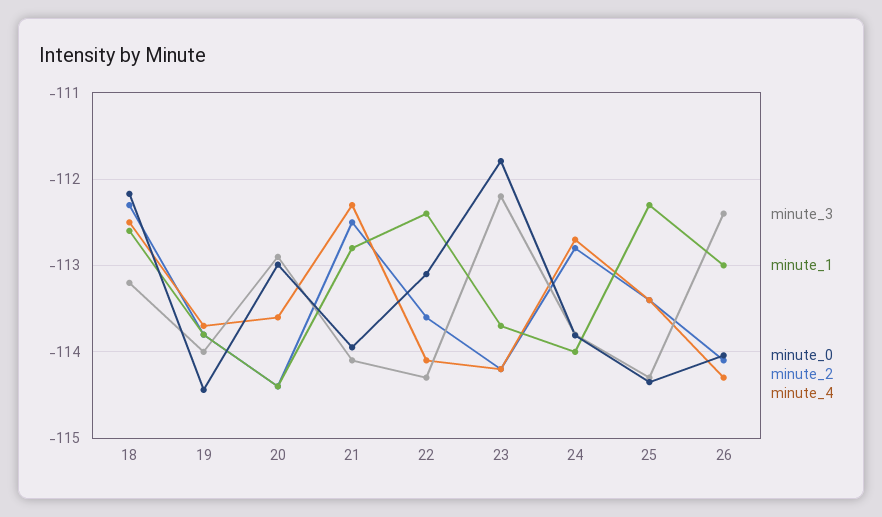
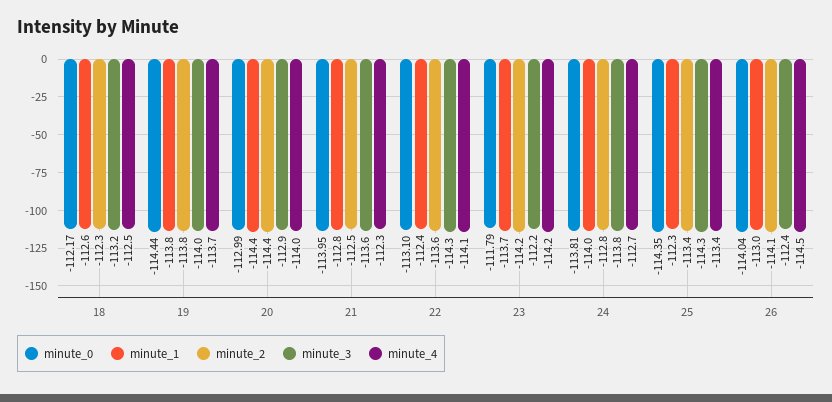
  {
    "minute_3": {
      "18": -113.2,
      "19": -114,
      "20": -112.9,
-     "21": -114.1,
+     "21": -113.6,
      "22": -114.3,
      "23": -112.2,
      "24": -113.8,
      "25": -114.3,
      "26": -112.4
    },
    "minute_1": {
      "18": -112.6,
      "19": -113.8,
      "20": -114.4,
      "21": -112.8,
      "22": -112.4,
      "23": -113.7,
      "24": -114,
      "25": -112.3,
      "26": -113
    },
    "minute_0": {
      "18": -112.17,
      "19": -114.44,
      "20": -112.99,
      "21": -113.95,
      "22": -113.1,
      "23": -111.79,
      "24": -113.81,
      "25": -114.35,
      "26": -114.04
    },
    "minute_2": {
      "18": -112.3,
      "19": -113.8,
      "20": -114.4,
      "21": -112.5,
      "22": -113.6,
      "23": -114.2,
      "24": -112.8,
      "25": -113.4,
      "26": -114.1
    },
    "minute_4": {
      "18": -112.5,
      "19": -113.7,
-     "20": -113.6,
+     "20": -114,
      "21": -112.3,
      "22": -114.1,
      "23": -114.2,
      "24": -112.7,
      "25": -113.4,
-     "26": -114.3
+     "26": -114.5
    }
  }

